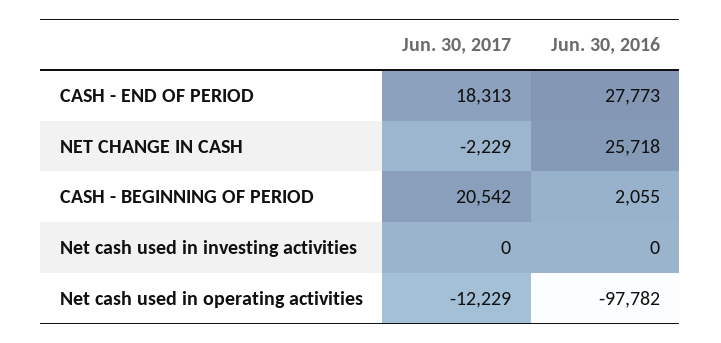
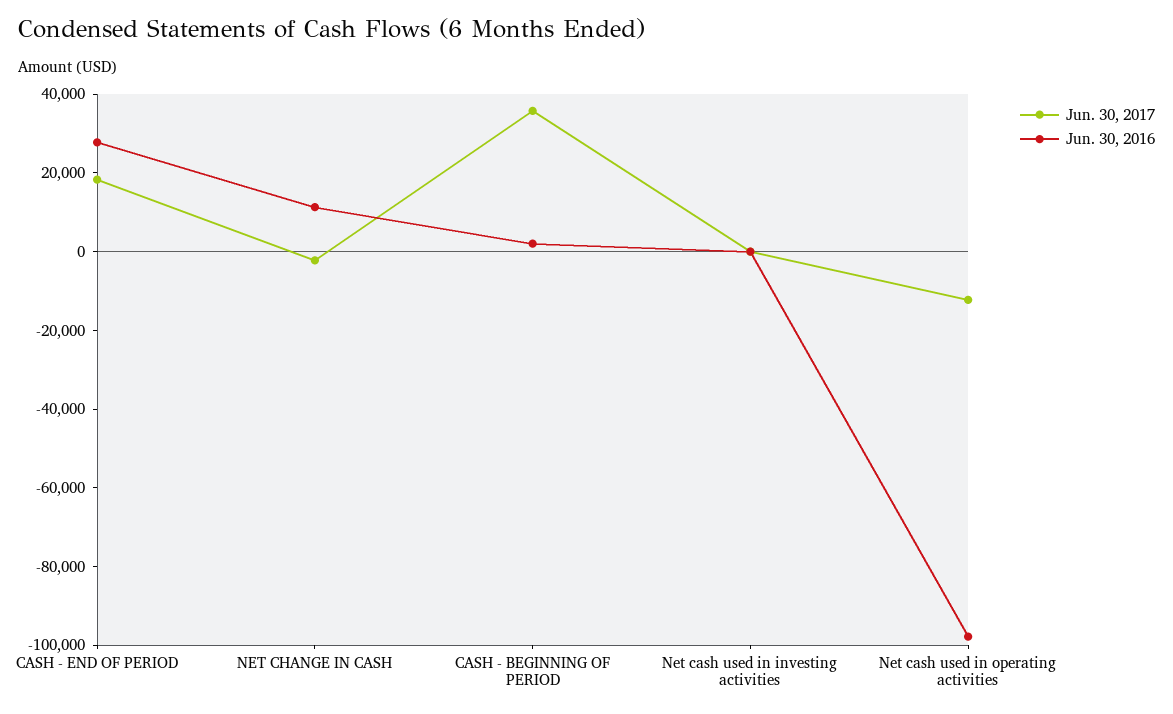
  {
    "Jun. 30, 2017": {
      "CASH - END OF PERIOD": 18313,
      "NET CHANGE IN CASH": -2229,
-     "CASH - BEGINNING OF PERIOD": 20542,
+     "CASH - BEGINNING OF PERIOD": 35000,
      "Net cash used in investing activities": 0,
      "Net cash used in operating activities": -12229
    },
    "Jun. 30, 2016": {
      "CASH - END OF PERIOD": 27773,
-     "NET CHANGE IN CASH": 25718,
+     "NET CHANGE IN CASH": 10000,
      "CASH - BEGINNING OF PERIOD": 2055,
      "Net cash used in investing activities": 0,
      "Net cash used in operating activities": -97782
    }
  }

